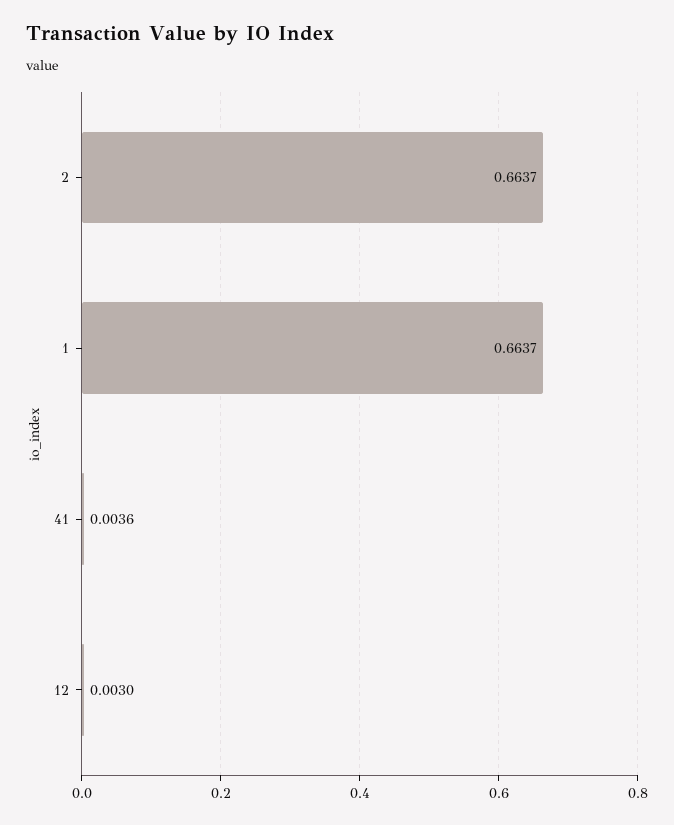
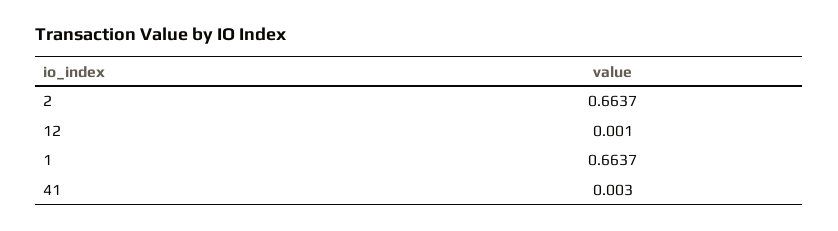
  {
    "2": 0.6637,
    "1": 0.6637,
-   "41": 0.0036,
+   "41": 0.003,
-   "12": 0.003
+   "12": 0.001
  }

